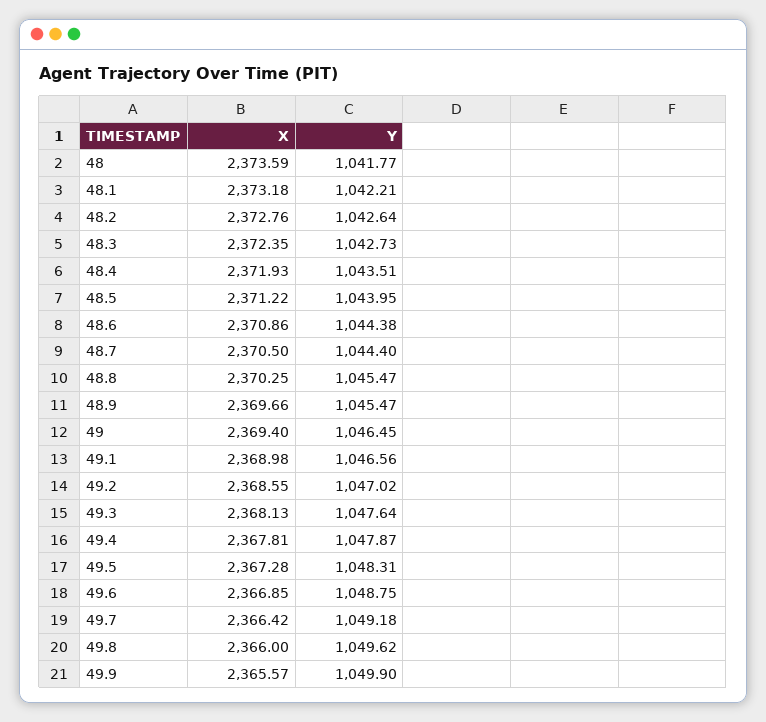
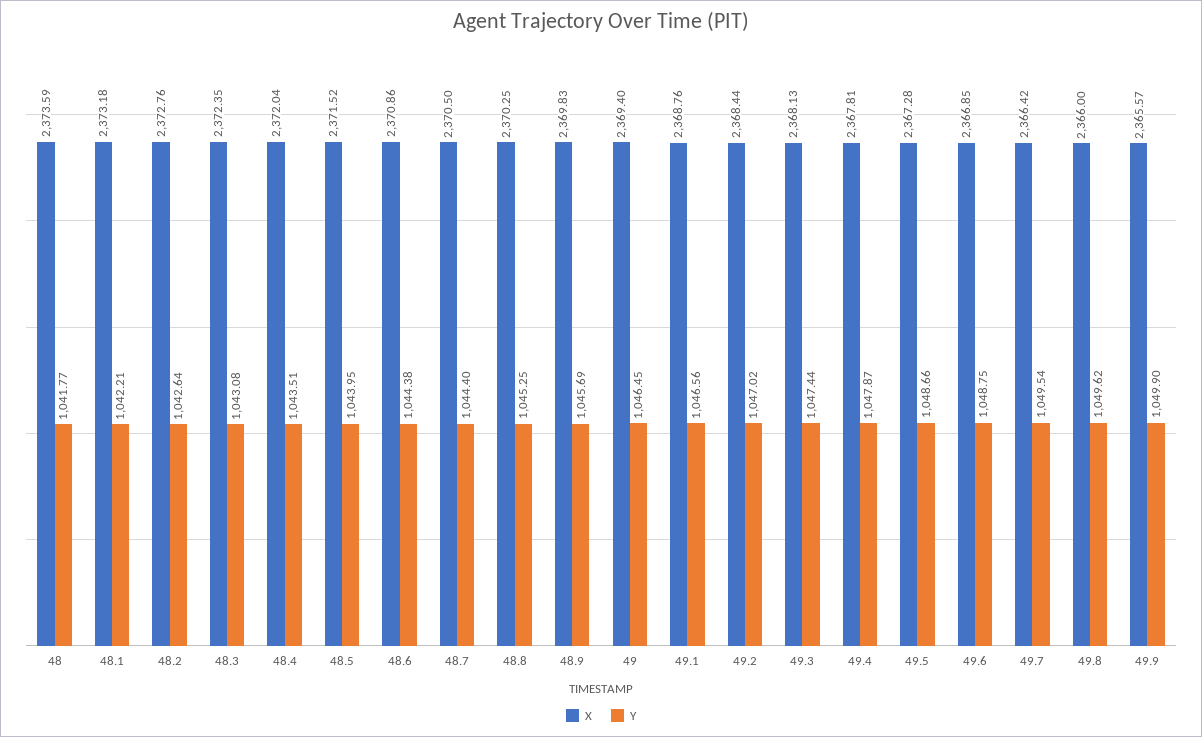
  {
    "X": {
      "48": 2373.59,
      "48.1": 2373.18,
      "48.2": 2372.76,
      "48.3": 2372.35,
-     "48.4": 2371.93,
+     "48.4": 2372.04,
-     "48.5": 2371.22,
+     "48.5": 2371.52,
      "48.6": 2370.86,
      "48.7": 2370.5,
      "48.8": 2370.25,
-     "48.9": 2369.66,
+     "48.9": 2369.83,
      "49": 2369.4,
-     "49.1": 2368.98,
+     "49.1": 2368.76,
-     "49.2": 2368.55,
+     "49.2": 2368.44,
      "49.3": 2368.13,
      "49.4": 2367.81,
      "49.5": 2367.28,
      "49.6": 2366.85,
      "49.7": 2366.42,
      "49.8": 2366,
      "49.9": 2365.57
    },
    "Y": {
      "48": 1041.77,
      "48.1": 1042.21,
      "48.2": 1042.64,
-     "48.3": 1042.73,
+     "48.3": 1043.08,
      "48.4": 1043.51,
      "48.5": 1043.95,
      "48.6": 1044.38,
      "48.7": 1044.4,
-     "48.8": 1045.47,
+     "48.8": 1045.25,
-     "48.9": 1045.47,
+     "48.9": 1045.69,
      "49": 1046.45,
      "49.1": 1046.56,
      "49.2": 1047.02,
-     "49.3": 1047.64,
+     "49.3": 1047.44,
      "49.4": 1047.87,
-     "49.5": 1048.31,
+     "49.5": 1048.66,
      "49.6": 1048.75,
-     "49.7": 1049.18,
+     "49.7": 1049.54,
      "49.8": 1049.62,
      "49.9": 1049.9
    }
  }

